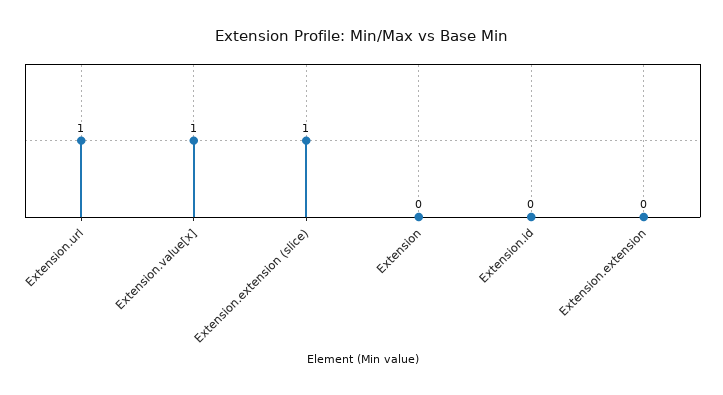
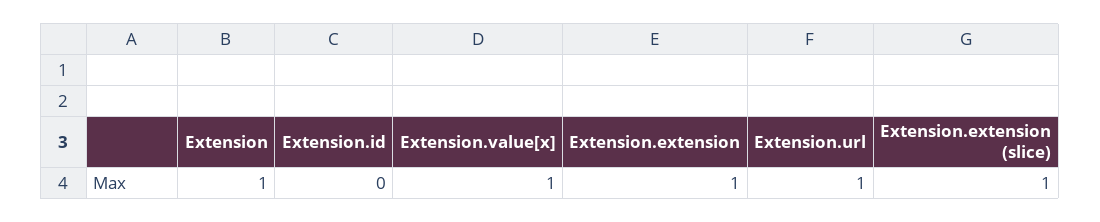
  {
    "Extension.url": 1,
    "Extension.value[x]": 1,
    "Extension.extension (slice)": 1,
-   "Extension": 0,
+   "Extension": 1,
    "Extension.id": 0,
-   "Extension.extension": 0
+   "Extension.extension": 1
  }

